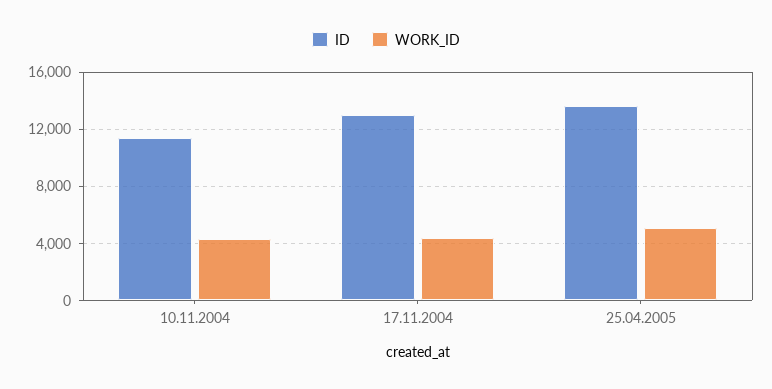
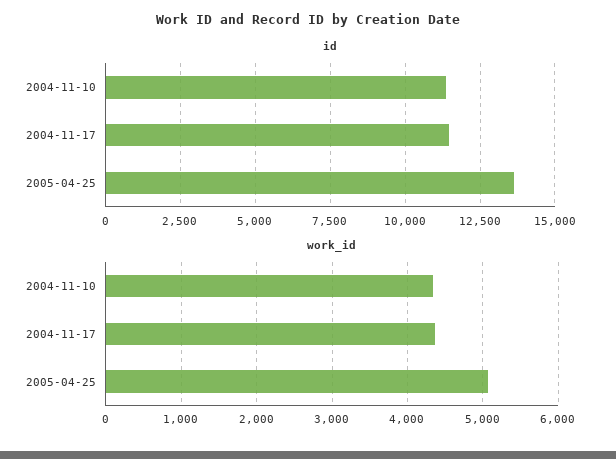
  {
    "ID": {
      "10.11.2004": 11250,
-     "17.11.2004": 13000,
+     "17.11.2004": 11500,
      "25.04.2005": 13500
    },
    "WORK_ID": {
      "10.11.2004": 4300,
      "17.11.2004": 4400,
      "25.04.2005": 5100
    }
  }

